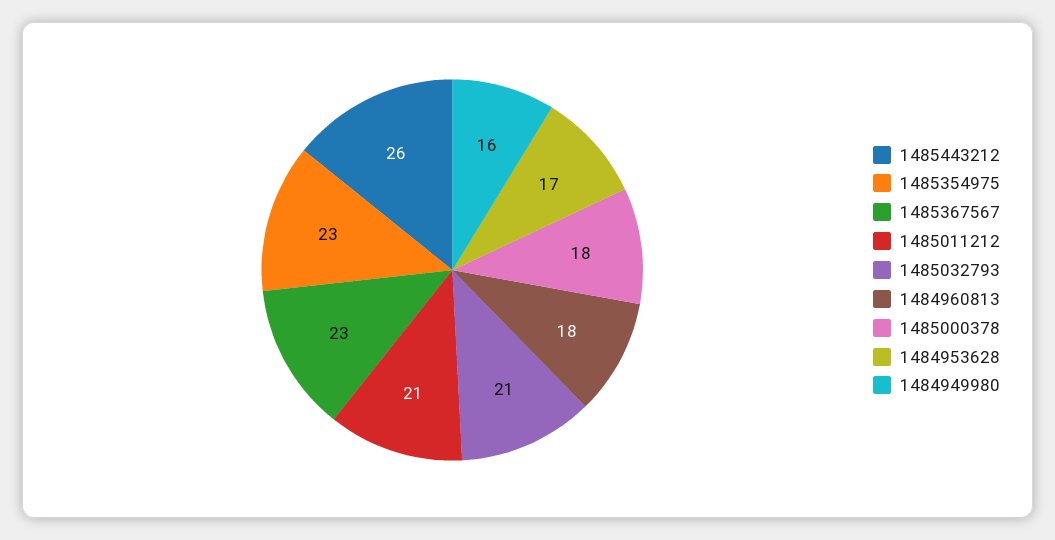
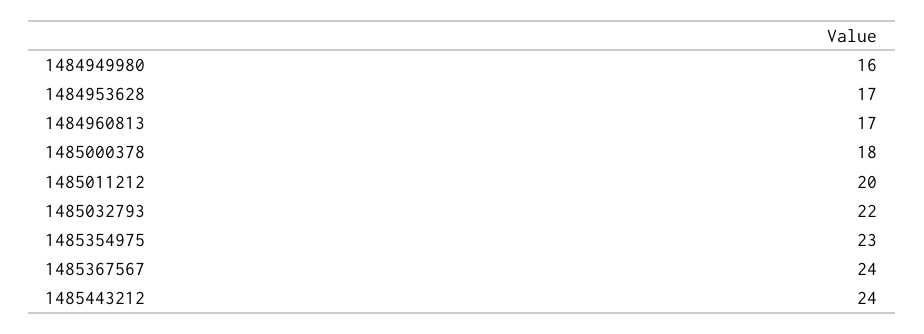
  {
-   "1485443212": 26,
+   "1485443212": 24,
    "1485354975": 23,
-   "1485367567": 23,
+   "1485367567": 24,
-   "1485011212": 21,
+   "1485011212": 20,
-   "1485032793": 21,
+   "1485032793": 22,
-   "1484960813": 18,
+   "1484960813": 17,
    "1485000378": 18,
    "1484953628": 17,
    "1484949980": 16
  }

